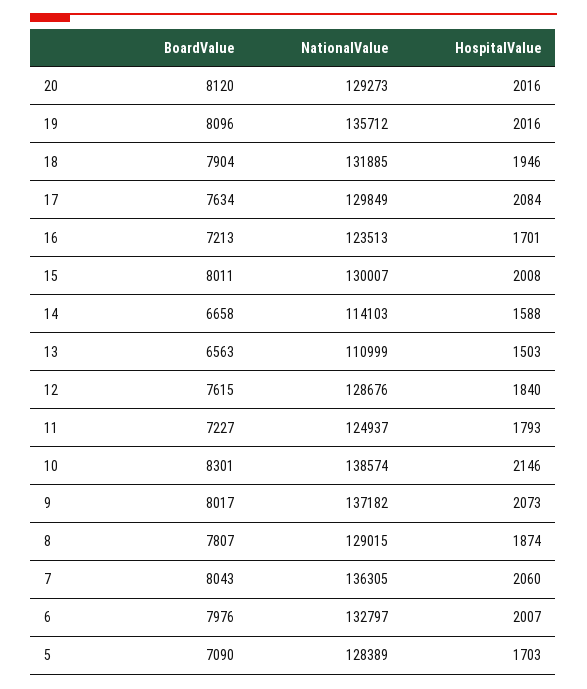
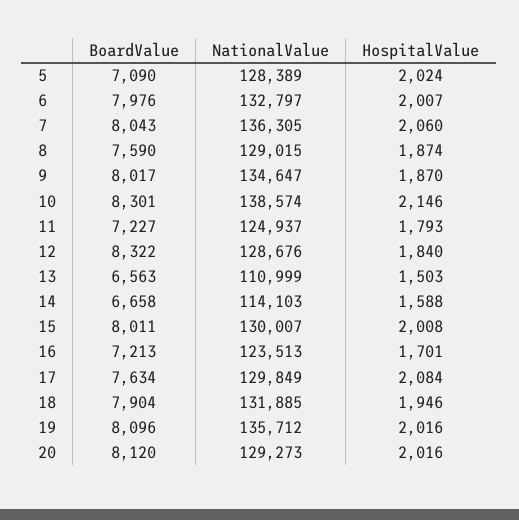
  {
    "BoardValue": {
      "20": 8120,
      "19": 8096,
      "18": 7904,
      "17": 7634,
      "16": 7213,
      "15": 8011,
      "14": 6658,
      "13": 6563,
-     "12": 7615,
+     "12": 8322,
      "11": 7227,
      "10": 8301,
      "9": 8017,
-     "8": 7807,
+     "8": 7590,
      "7": 8043,
      "6": 7976,
      "5": 7090
    },
    "NationalValue": {
      "20": 129273,
      "19": 135712,
      "18": 131885,
      "17": 129849,
      "16": 123513,
      "15": 130007,
      "14": 114103,
      "13": 110999,
      "12": 128676,
      "11": 124937,
      "10": 138574,
-     "9": 137182,
+     "9": 134647,
      "8": 129015,
      "7": 136305,
      "6": 132797,
      "5": 128389
    },
    "HospitalValue": {
      "20": 2016,
      "19": 2016,
      "18": 1946,
      "17": 2084,
      "16": 1701,
      "15": 2008,
      "14": 1588,
      "13": 1503,
      "12": 1840,
      "11": 1793,
      "10": 2146,
-     "9": 2073,
+     "9": 1870,
      "8": 1874,
      "7": 2060,
      "6": 2007,
-     "5": 1703
+     "5": 2024
    }
  }

